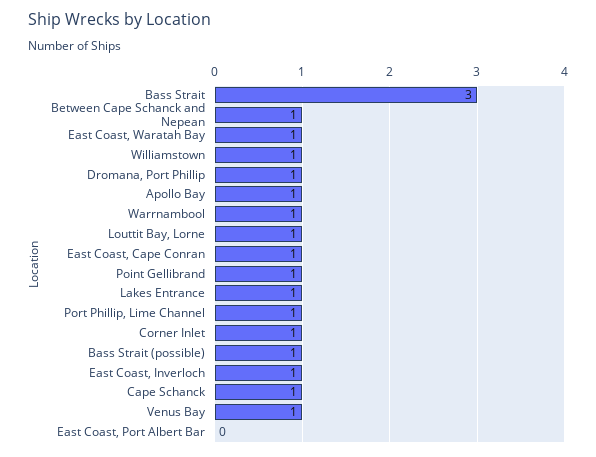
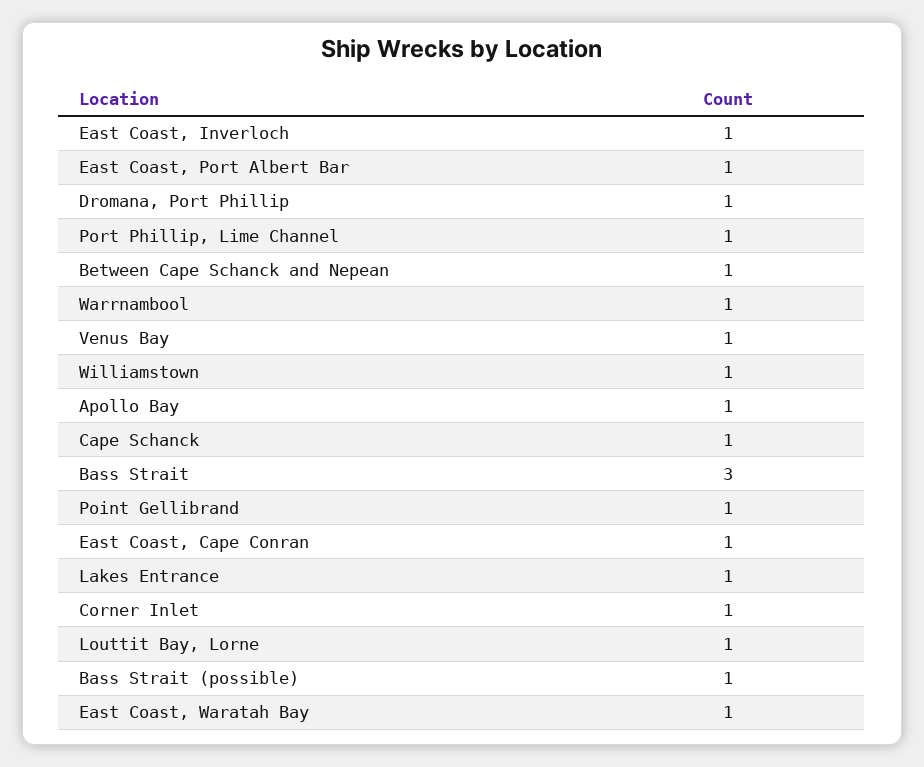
  {
    "Bass Strait": 3,
    "Between Cape Schanck and Nepean": 1,
    "East Coast, Waratah Bay": 1,
    "Williamstown": 1,
    "Dromana, Port Phillip": 1,
    "Apollo Bay": 1,
    "Warrnambool": 1,
    "Louttit Bay, Lorne": 1,
    "East Coast, Cape Conran": 1,
    "Point Gellibrand": 1,
    "Lakes Entrance": 1,
    "Port Phillip, Lime Channel": 1,
    "Corner Inlet": 1,
    "Bass Strait (possible)": 1,
    "East Coast, Inverloch": 1,
    "Cape Schanck": 1,
    "Venus Bay": 1,
-   "East Coast, Port Albert Bar": 0
+   "East Coast, Port Albert Bar": 1
  }

